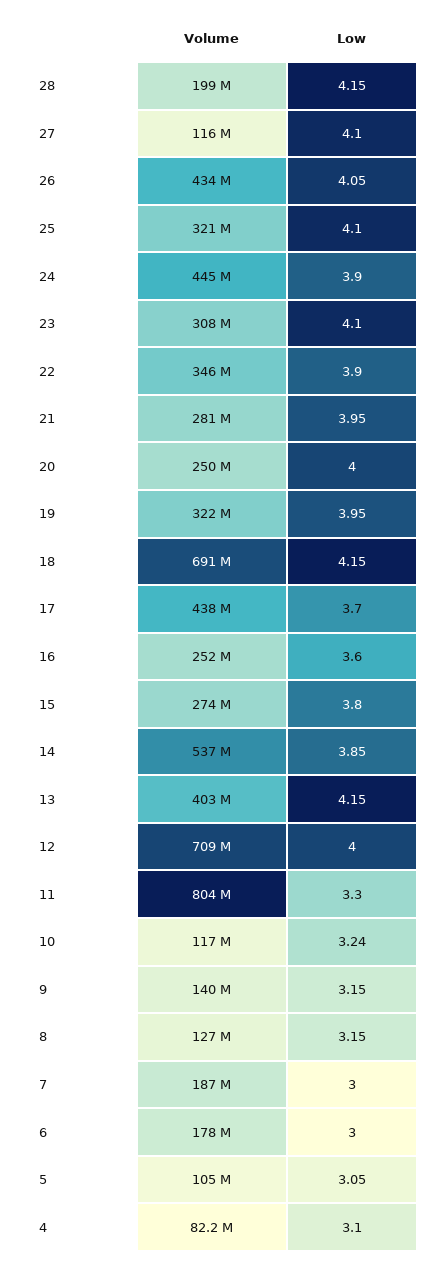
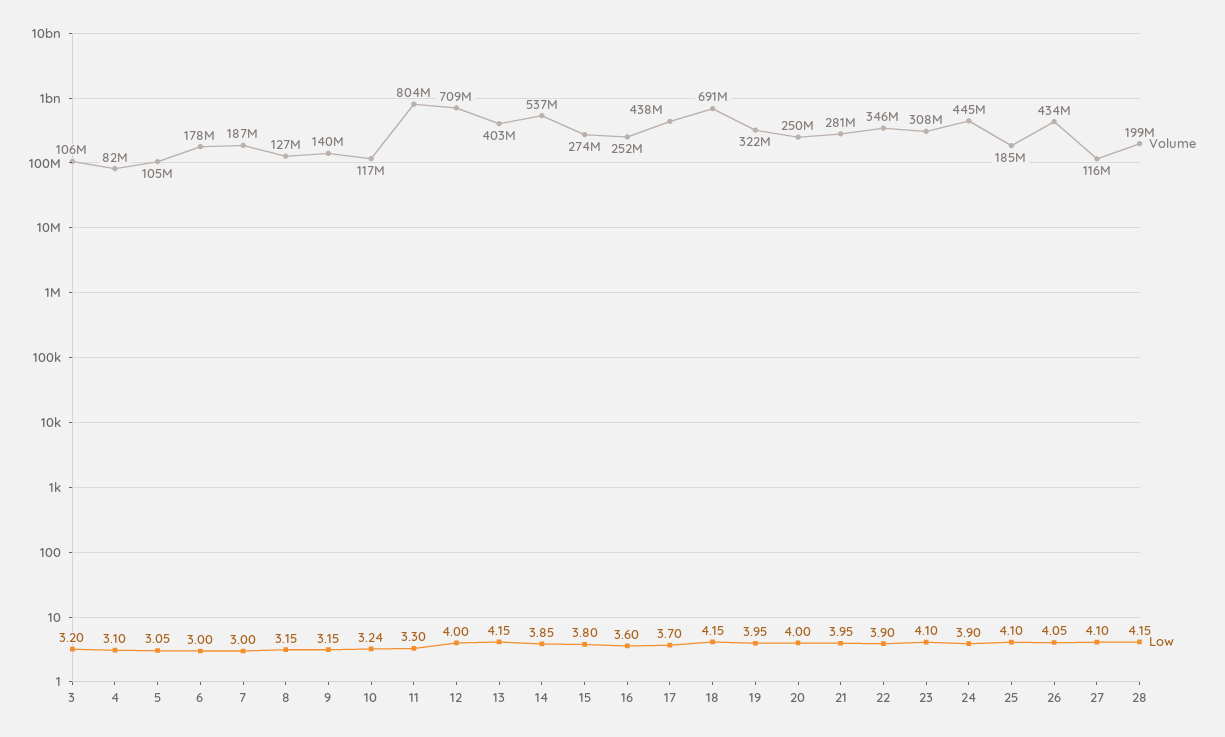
  {
    "Volume": {
      "28": 199000000,
      "27": 116000000,
      "26": 434000000,
-     "25": 321000000,
+     "25": 185000000,
      "24": 445000000,
      "23": 308000000,
      "22": 346000000,
      "21": 281000000,
      "20": 250000000,
      "19": 322000000,
      "18": 691000000,
      "17": 438000000,
      "16": 252000000,
      "15": 274000000,
      "14": 537000000,
      "13": 403000000,
      "12": 709000000,
      "11": 804000000,
      "10": 117000000,
      "9": 140000000,
      "8": 127000000,
      "7": 187000000,
      "6": 178000000,
      "5": 105000000,
-     "4": 82200000
+     "4": 82200000,
+     "3": 106000000
    },
    "Low": {
      "28": 4.15,
      "27": 4.1,
      "26": 4.05,
      "25": 4.1,
      "24": 3.9,
      "23": 4.1,
      "22": 3.9,
      "21": 3.95,
      "20": 4,
      "19": 3.95,
      "18": 4.15,
      "17": 3.7,
      "16": 3.6,
      "15": 3.8,
      "14": 3.85,
      "13": 4.15,
      "12": 4,
      "11": 3.3,
      "10": 3.24,
      "9": 3.15,
      "8": 3.15,
      "7": 3,
      "6": 3,
      "5": 3.05,
-     "4": 3.1
+     "4": 3.1,
+     "3": 3.2
    }
  }

